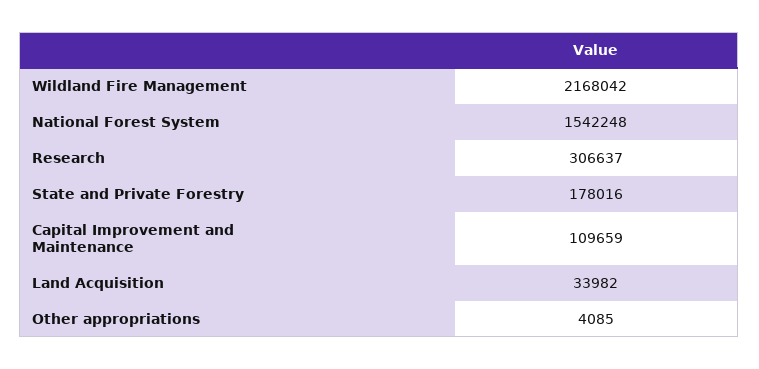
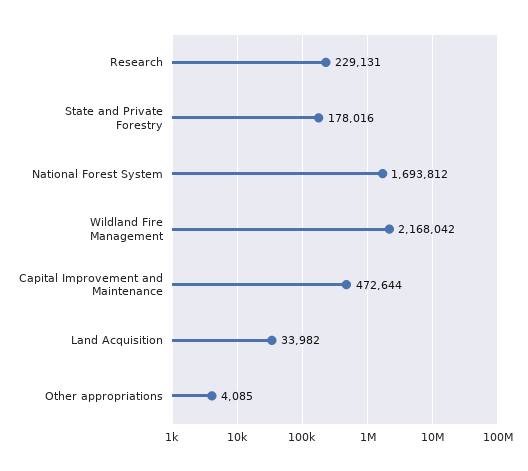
  {
    "Wildland Fire Management": 2168042,
-   "National Forest System": 1542248,
+   "National Forest System": 1693812,
-   "Research": 306637,
+   "Research": 229131,
    "State and Private Forestry": 178016,
-   "Capital Improvement and Maintenance": 109659,
+   "Capital Improvement and Maintenance": 472644,
    "Land Acquisition": 33982,
    "Other appropriations": 4085
  }

